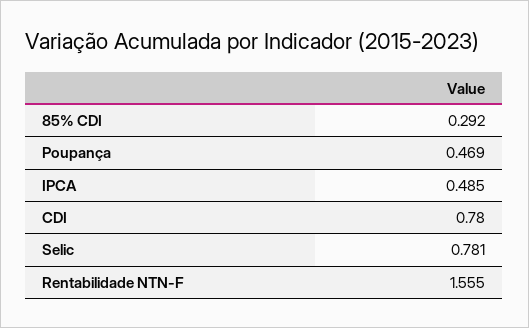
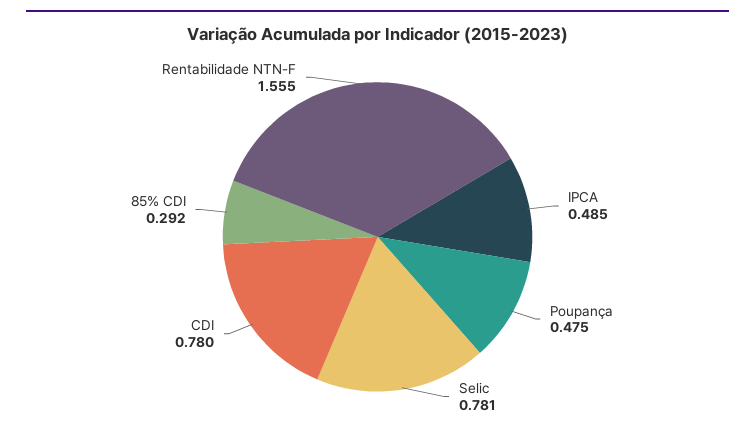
  {
    "85% CDI": 0.292,
-   "Poupança": 0.469,
+   "Poupança": 0.475,
    "IPCA": 0.485,
    "CDI": 0.78,
    "Selic": 0.781,
    "Rentabilidade NTN-F": 1.555
  }

